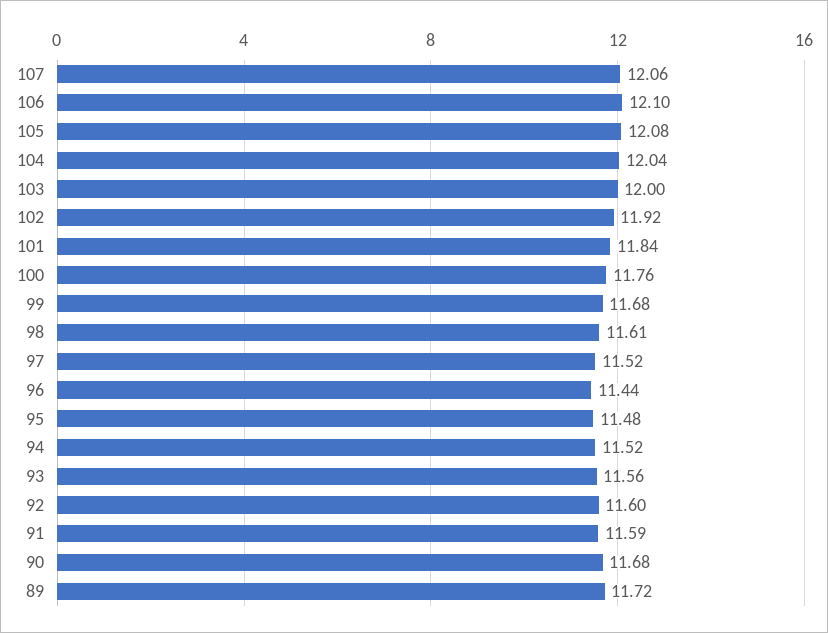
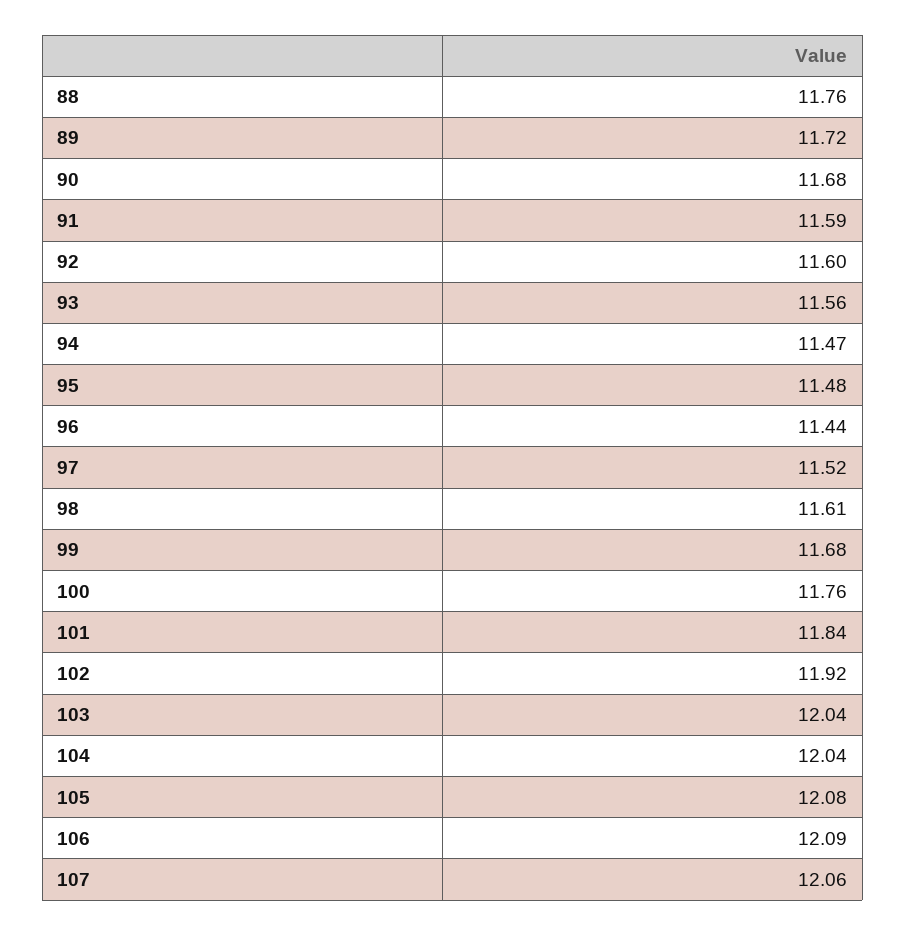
  {
    "107": 12.06,
-   "106": 12.1,
+   "106": 12.09,
    "105": 12.08,
    "104": 12.04,
-   "103": 12,
+   "103": 12.04,
    "102": 11.92,
    "101": 11.84,
    "100": 11.76,
    "99": 11.68,
    "98": 11.61,
    "97": 11.52,
    "96": 11.44,
    "95": 11.48,
-   "94": 11.52,
+   "94": 11.47,
    "93": 11.56,
    "92": 11.6,
    "91": 11.59,
    "90": 11.68,
-   "89": 11.72
+   "89": 11.72,
+   "88": 11.76
  }

